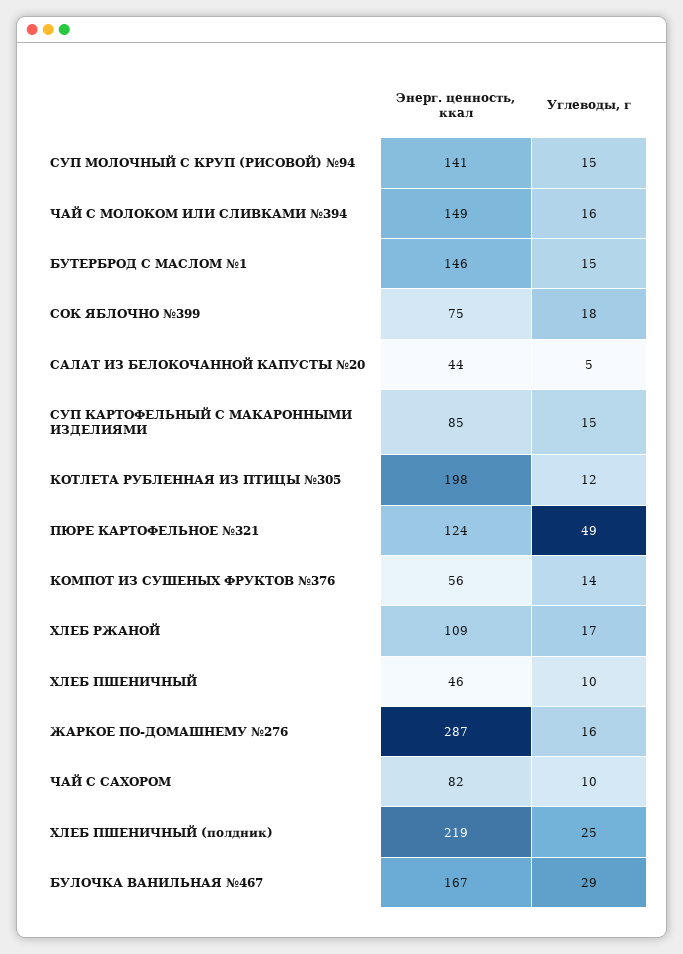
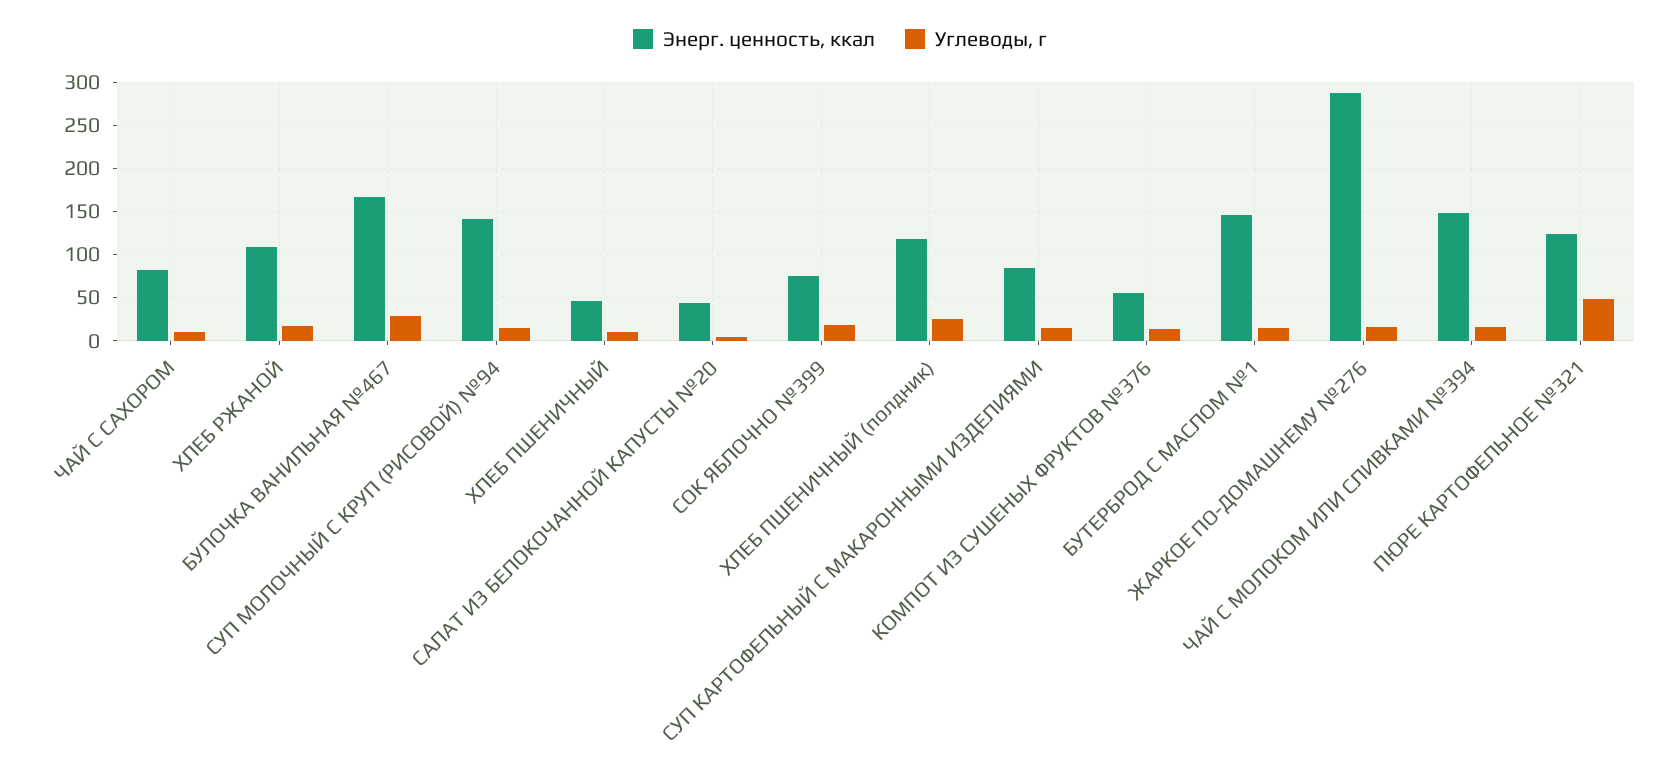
  {
    "Энерг. ценность, ккал": {
      "СУП МОЛОЧНЫЙ С КРУП (РИСОВОЙ) №94": 141,
      "ЧАЙ С МОЛОКОМ ИЛИ СЛИВКАМИ №394": 149,
      "БУТЕРБРОД С МАСЛОМ №1": 146,
      "СОК ЯБЛОЧНО №399": 75,
      "САЛАТ ИЗ БЕЛОКОЧАННОЙ КАПУСТЫ №20": 44,
      "СУП КАРТОФЕЛЬНЫЙ С МАКАРОННЫМИ ИЗДЕЛИЯМИ": 85,
-     "КОТЛЕТА РУБЛЕННАЯ ИЗ ПТИЦЫ №305": 198,
      "ПЮРЕ КАРТОФЕЛЬНОЕ №321": 124,
      "КОМПОТ ИЗ СУШЕНЫХ ФРУКТОВ №376": 56,
      "ХЛЕБ РЖАНОЙ": 109,
      "ХЛЕБ ПШЕНИЧНЫЙ": 46,
      "ЖАРКОЕ ПО-ДОМАШНЕМУ №276": 287,
      "ЧАЙ С САХОРОМ": 82,
-     "ХЛЕБ ПШЕНИЧНЫЙ (полдник)": 219,
+     "ХЛЕБ ПШЕНИЧНЫЙ (полдник)": 120,
      "БУЛОЧКА ВАНИЛЬНАЯ №467": 167
    },
    "Углеводы, г": {
      "СУП МОЛОЧНЫЙ С КРУП (РИСОВОЙ) №94": 15,
      "ЧАЙ С МОЛОКОМ ИЛИ СЛИВКАМИ №394": 16,
      "БУТЕРБРОД С МАСЛОМ №1": 15,
      "СОК ЯБЛОЧНО №399": 18,
      "САЛАТ ИЗ БЕЛОКОЧАННОЙ КАПУСТЫ №20": 5,
      "СУП КАРТОФЕЛЬНЫЙ С МАКАРОННЫМИ ИЗДЕЛИЯМИ": 15,
-     "КОТЛЕТА РУБЛЕННАЯ ИЗ ПТИЦЫ №305": 12,
      "ПЮРЕ КАРТОФЕЛЬНОЕ №321": 49,
      "КОМПОТ ИЗ СУШЕНЫХ ФРУКТОВ №376": 14,
      "ХЛЕБ РЖАНОЙ": 17,
      "ХЛЕБ ПШЕНИЧНЫЙ": 10,
      "ЖАРКОЕ ПО-ДОМАШНЕМУ №276": 16,
      "ЧАЙ С САХОРОМ": 10,
      "ХЛЕБ ПШЕНИЧНЫЙ (полдник)": 25,
      "БУЛОЧКА ВАНИЛЬНАЯ №467": 29
    }
  }

